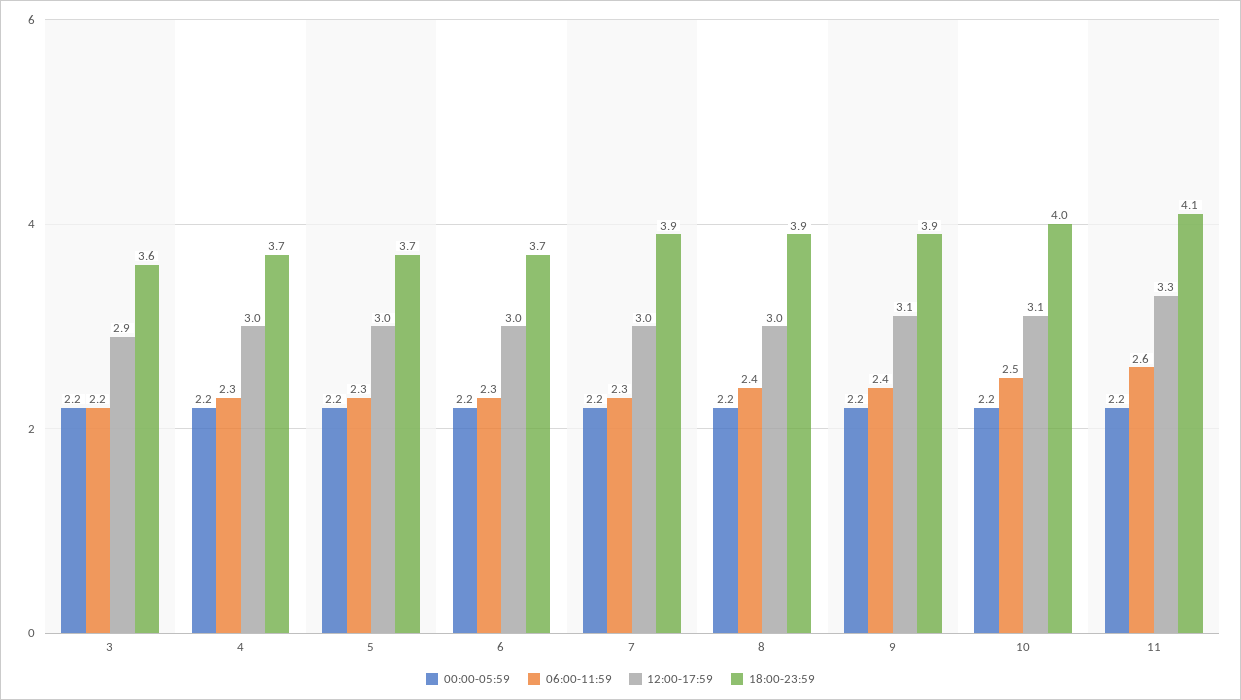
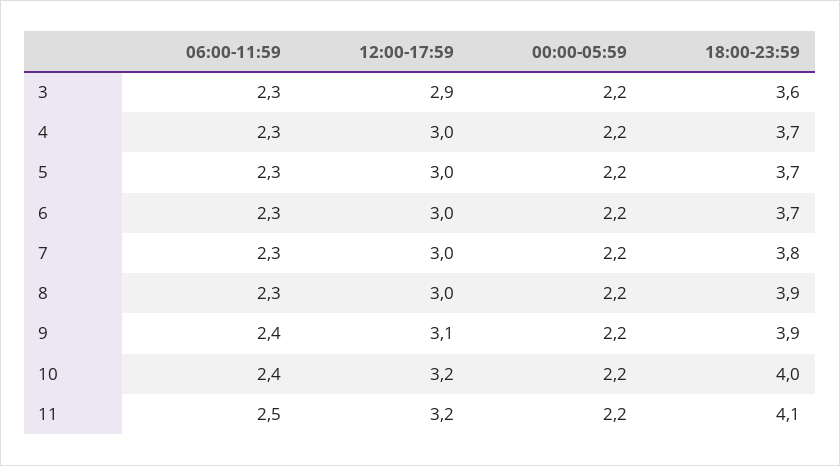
  {
    "00:00-05:59": {
      "3": 2.2,
      "4": 2.2,
      "5": 2.2,
      "6": 2.2,
      "7": 2.2,
      "8": 2.2,
      "9": 2.2,
      "10": 2.2,
      "11": 2.2
    },
    "06:00-11:59": {
-     "3": 2.2,
+     "3": 2.3,
      "4": 2.3,
      "5": 2.3,
      "6": 2.3,
      "7": 2.3,
-     "8": 2.4,
+     "8": 2.3,
      "9": 2.4,
-     "10": 2.5,
+     "10": 2.4,
-     "11": 2.6
+     "11": 2.5
    },
    "12:00-17:59": {
      "3": 2.9,
      "4": 3,
      "5": 3,
      "6": 3,
      "7": 3,
      "8": 3,
      "9": 3.1,
-     "10": 3.1,
+     "10": 3.2,
-     "11": 3.3
+     "11": 3.2
    },
    "18:00-23:59": {
      "3": 3.6,
      "4": 3.7,
      "5": 3.7,
      "6": 3.7,
-     "7": 3.9,
+     "7": 3.8,
      "8": 3.9,
      "9": 3.9,
      "10": 4,
      "11": 4.1
    }
  }

